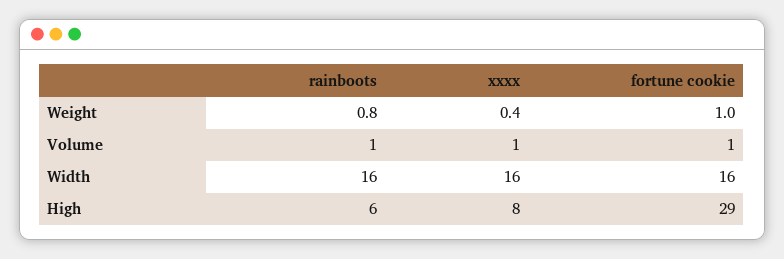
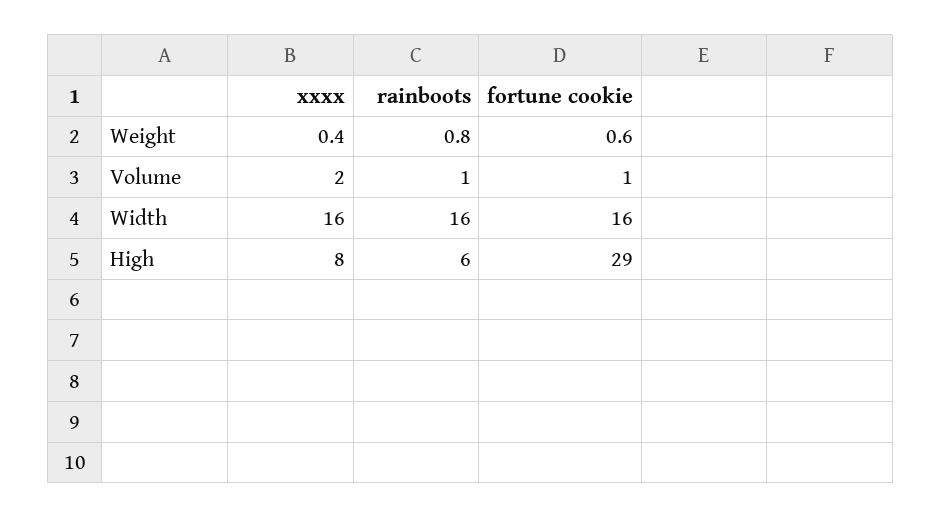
  {
    "rainboots": {
      "Weight": 0.8,
      "Volume": 1,
      "Width": 16,
      "High": 6
    },
    "xxxx": {
      "Weight": 0.4,
-     "Volume": 1,
+     "Volume": 2,
      "Width": 16,
      "High": 8
    },
    "fortune cookie": {
-     "Weight": 1,
+     "Weight": 0.6,
      "Volume": 1,
      "Width": 16,
      "High": 29
    }
  }

